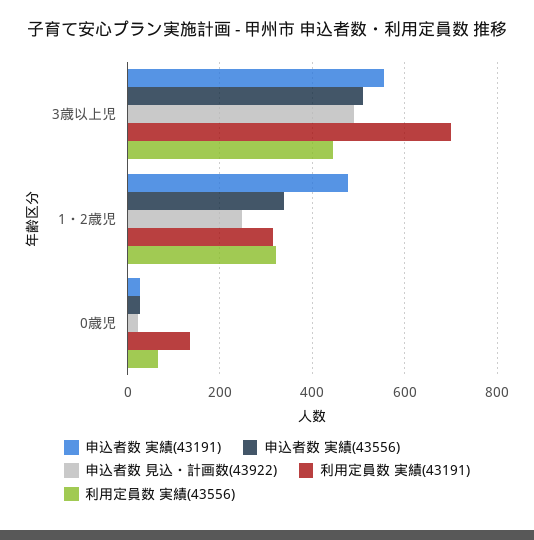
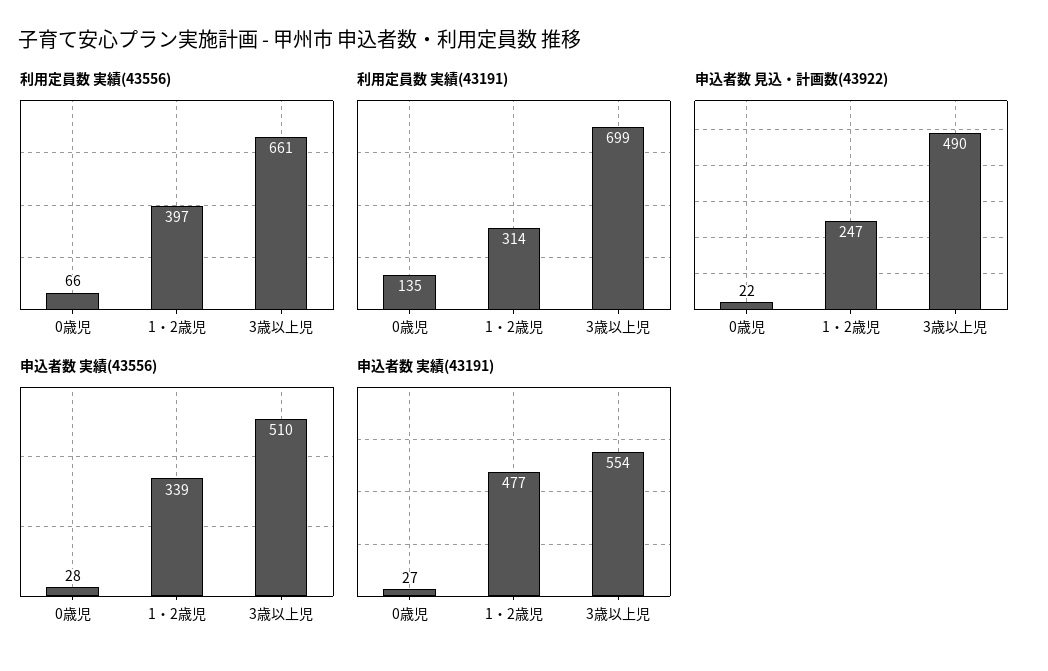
  {
    "申込者数 実績(43191)": {
      "3歳以上児": 554,
      "1・2歳児": 477,
      "0歳児": 27
    },
    "申込者数 実績(43556)": {
      "3歳以上児": 510,
      "1・2歳児": 339,
      "0歳児": 28
    },
    "申込者数 見込・計画数(43922)": {
      "3歳以上児": 490,
      "1・2歳児": 247,
      "0歳児": 22
    },
    "利用定員数 実績(43191)": {
      "3歳以上児": 699,
      "1・2歳児": 314,
      "0歳児": 135
    },
    "利用定員数 実績(43556)": {
-     "3歳以上児": 440,
+     "3歳以上児": 661,
-     "1・2歳児": 320,
+     "1・2歳児": 397,
      "0歳児": 66
    }
  }

